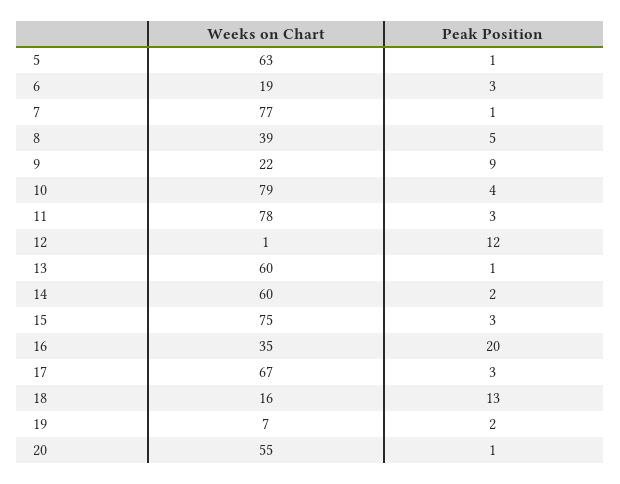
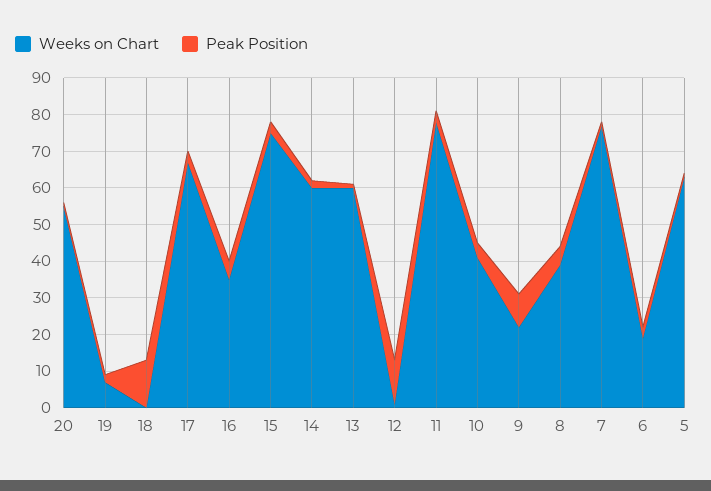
  {
    "Weeks on Chart": {
      "5": 63,
      "6": 19,
      "7": 77,
      "8": 39,
      "9": 22,
-     "10": 79,
+     "10": 40,
      "11": 78,
      "12": 1,
      "13": 60,
      "14": 60,
      "15": 75,
      "16": 35,
      "17": 67,
-     "18": 16,
+     "18": 0,
      "19": 7,
      "20": 55
    },
    "Peak Position": {
      "5": 1,
      "6": 3,
      "7": 1,
      "8": 5,
      "9": 9,
      "10": 4,
      "11": 3,
      "12": 12,
      "13": 1,
      "14": 2,
      "15": 3,
-     "16": 20,
+     "16": 5,
      "17": 3,
      "18": 13,
      "19": 2,
      "20": 1
    }
  }

